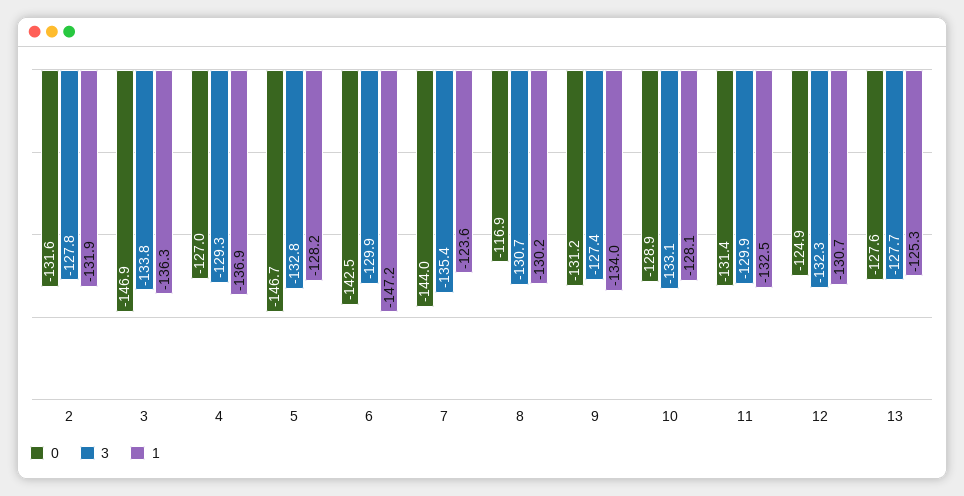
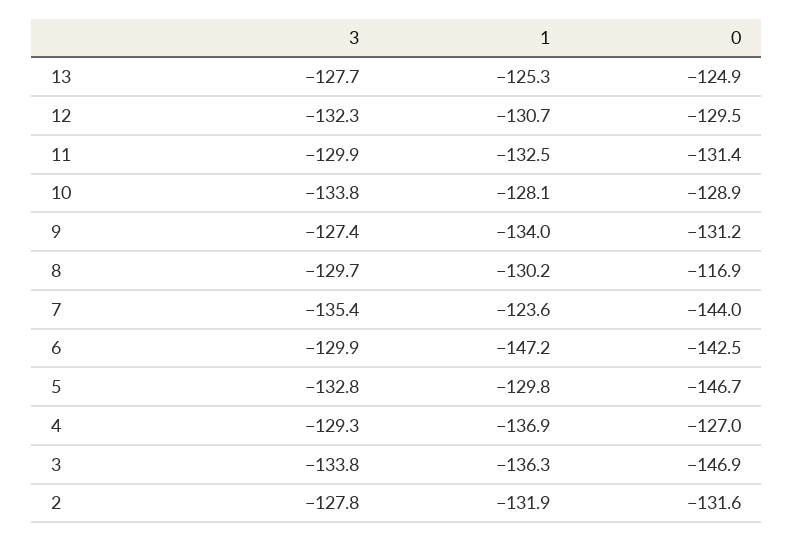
  {
    "0": {
      "2": -131.6,
      "3": -146.9,
      "4": -127,
      "5": -146.7,
      "6": -142.5,
      "7": -144,
      "8": -116.9,
      "9": -131.2,
      "10": -128.9,
      "11": -131.4,
-     "12": -124.9,
+     "12": -129.5,
-     "13": -127.6
+     "13": -124.9
    },
    "3": {
      "2": -127.8,
      "3": -133.8,
      "4": -129.3,
      "5": -132.8,
      "6": -129.9,
      "7": -135.4,
-     "8": -130.7,
+     "8": -129.7,
      "9": -127.4,
-     "10": -133.1,
+     "10": -133.8,
      "11": -129.9,
      "12": -132.3,
      "13": -127.7
    },
    "1": {
      "2": -131.9,
      "3": -136.3,
      "4": -136.9,
-     "5": -128.2,
+     "5": -129.8,
      "6": -147.2,
      "7": -123.6,
      "8": -130.2,
      "9": -134,
      "10": -128.1,
      "11": -132.5,
      "12": -130.7,
      "13": -125.3
    }
  }

